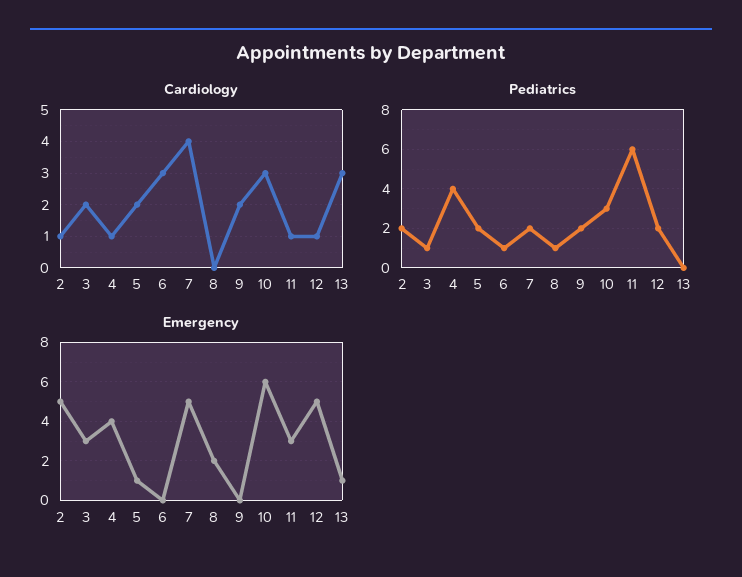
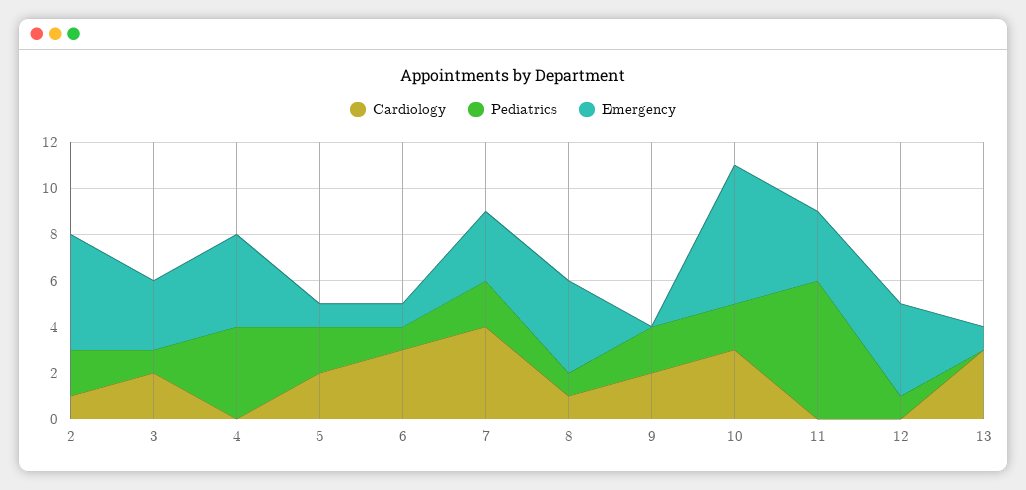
  {
    "Cardiology": {
      "2": 1,
      "3": 2,
-     "4": 1,
+     "4": 0,
      "5": 2,
      "6": 3,
      "7": 4,
-     "8": 0,
+     "8": 1,
      "9": 2,
      "10": 3,
-     "11": 1,
+     "11": 0,
-     "12": 1,
+     "12": 0,
      "13": 3
    },
    "Pediatrics": {
      "2": 2,
      "3": 1,
      "4": 4,
      "5": 2,
      "6": 1,
      "7": 2,
      "8": 1,
      "9": 2,
-     "10": 3,
+     "10": 2,
      "11": 6,
-     "12": 2,
+     "12": 1,
      "13": 0
    },
    "Emergency": {
      "2": 5,
      "3": 3,
      "4": 4,
      "5": 1,
-     "6": 0,
+     "6": 1,
-     "7": 5,
+     "7": 3,
-     "8": 2,
+     "8": 4,
      "9": 0,
      "10": 6,
      "11": 3,
-     "12": 5,
+     "12": 4,
      "13": 1
    }
  }

